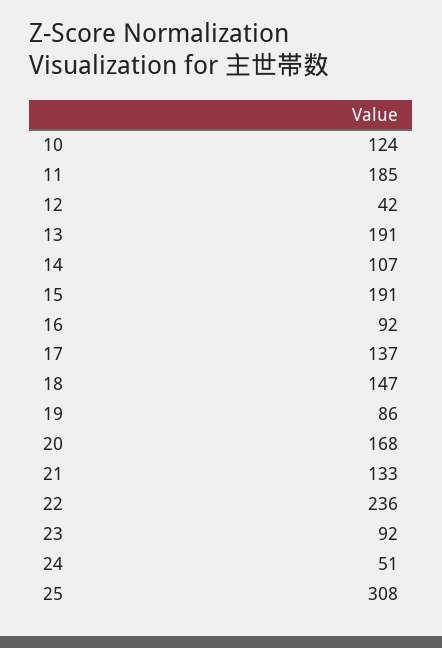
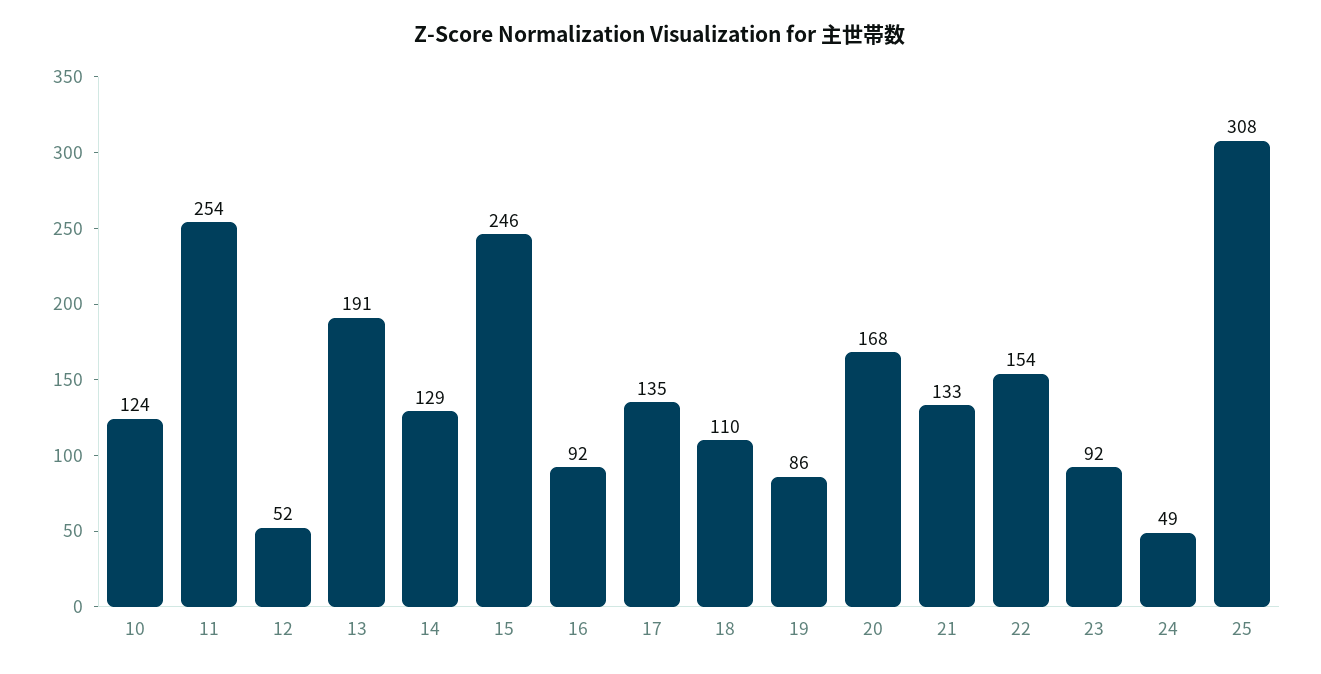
  {
    "10": 124,
-   "11": 185,
+   "11": 254,
-   "12": 42,
+   "12": 52,
    "13": 191,
-   "14": 107,
+   "14": 129,
-   "15": 191,
+   "15": 246,
    "16": 92,
-   "17": 137,
+   "17": 135,
-   "18": 147,
+   "18": 110,
    "19": 86,
    "20": 168,
    "21": 133,
-   "22": 236,
+   "22": 154,
    "23": 92,
-   "24": 51,
+   "24": 49,
    "25": 308
  }

